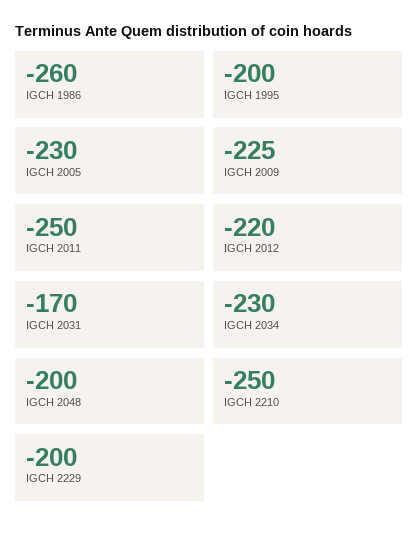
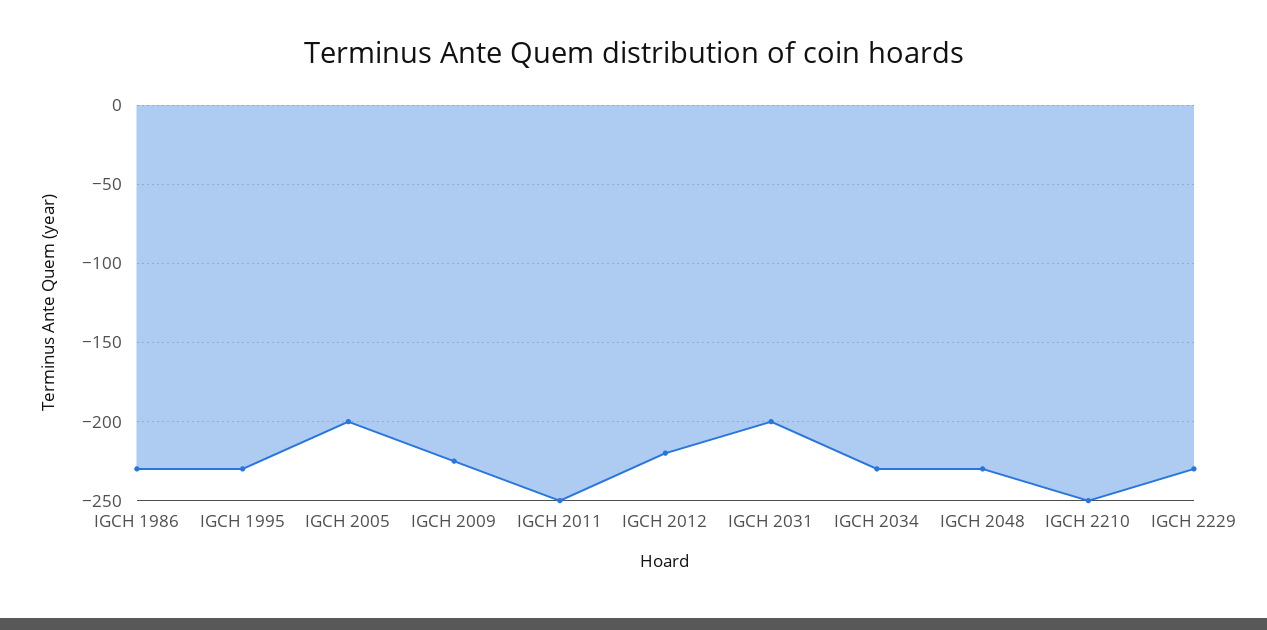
  {
-   "IGCH 1986": -260,
+   "IGCH 1986": -230,
-   "IGCH 1995": -200,
+   "IGCH 1995": -230,
-   "IGCH 2005": -230,
+   "IGCH 2005": -200,
    "IGCH 2009": -225,
    "IGCH 2011": -250,
    "IGCH 2012": -220,
-   "IGCH 2031": -170,
+   "IGCH 2031": -200,
    "IGCH 2034": -230,
-   "IGCH 2048": -200,
+   "IGCH 2048": -230,
    "IGCH 2210": -250,
-   "IGCH 2229": -200
+   "IGCH 2229": -230
  }

